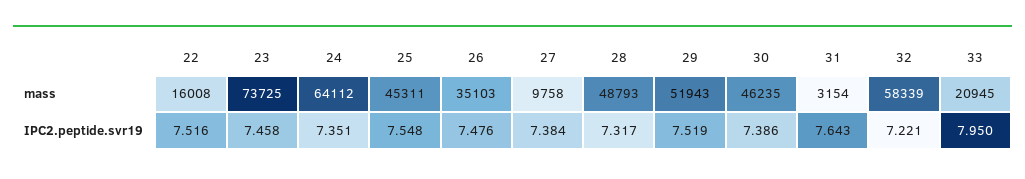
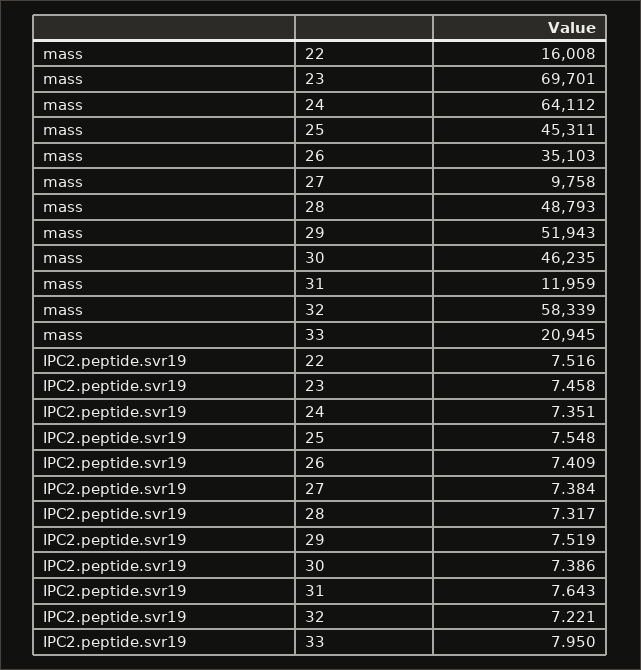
  {
    "22": {
      "mass": 16008,
      "IPC2.peptide.svr19": 7.516
    },
    "23": {
-     "mass": 73725,
+     "mass": 69701,
      "IPC2.peptide.svr19": 7.458
    },
    "24": {
      "mass": 64112,
      "IPC2.peptide.svr19": 7.351
    },
    "25": {
      "mass": 45311,
      "IPC2.peptide.svr19": 7.548
    },
    "26": {
      "mass": 35103,
-     "IPC2.peptide.svr19": 7.476
+     "IPC2.peptide.svr19": 7.409
    },
    "27": {
      "mass": 9758,
      "IPC2.peptide.svr19": 7.384
    },
    "28": {
      "mass": 48793,
      "IPC2.peptide.svr19": 7.317
    },
    "29": {
      "mass": 51943,
      "IPC2.peptide.svr19": 7.519
    },
    "30": {
      "mass": 46235,
      "IPC2.peptide.svr19": 7.386
    },
    "31": {
-     "mass": 3154,
+     "mass": 11959,
      "IPC2.peptide.svr19": 7.643
    },
    "32": {
      "mass": 58339,
      "IPC2.peptide.svr19": 7.221
    },
    "33": {
      "mass": 20945,
      "IPC2.peptide.svr19": 7.95
    }
  }

